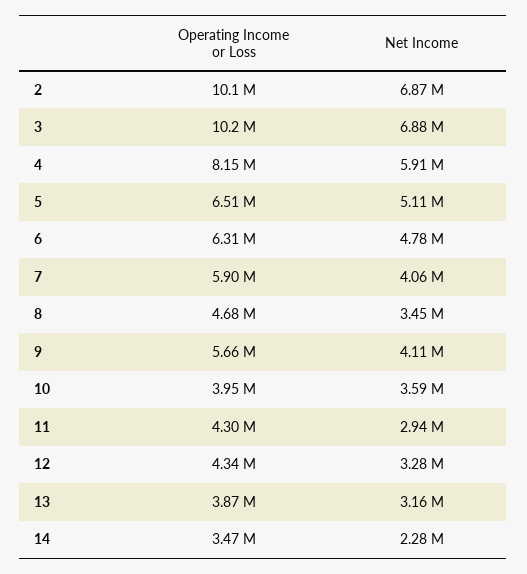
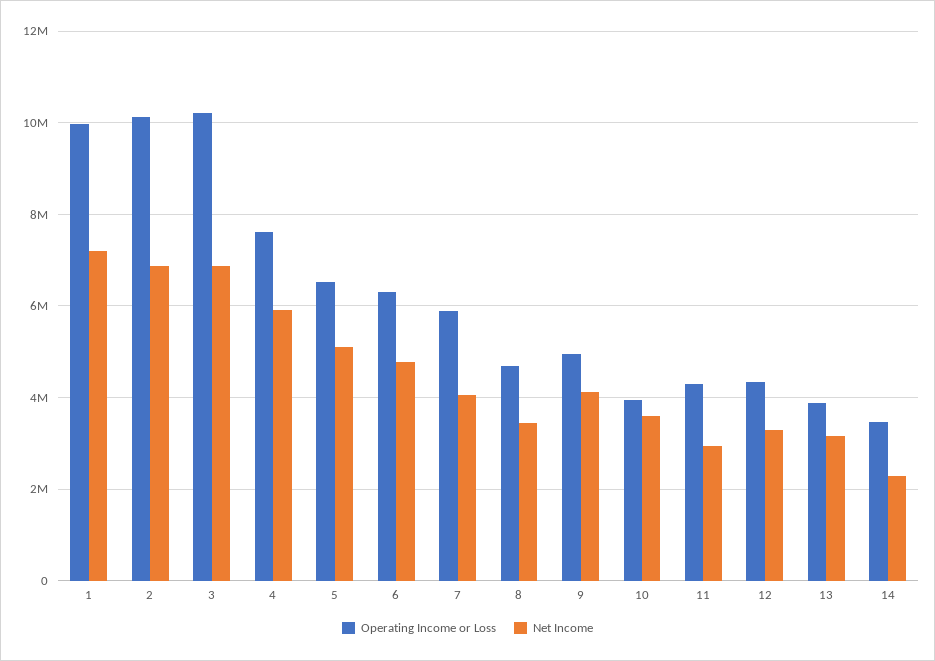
  {
    "Operating Income or Loss": {
      "2": 10100000,
      "3": 10200000,
-     "4": 8150000,
+     "4": 7600000,
      "5": 6510000,
      "6": 6310000,
      "7": 5900000,
      "8": 4680000,
-     "9": 5660000,
+     "9": 5000000,
      "10": 3950000,
      "11": 4300000,
      "12": 4340000,
      "13": 3870000,
-     "14": 3470000
+     "14": 3470000,
+     "1": 10000000
    },
    "Net Income": {
      "2": 6870000,
      "3": 6880000,
      "4": 5910000,
      "5": 5110000,
      "6": 4780000,
      "7": 4060000,
      "8": 3450000,
      "9": 4110000,
      "10": 3590000,
      "11": 2940000,
      "12": 3280000,
      "13": 3160000,
-     "14": 2280000
+     "14": 2280000,
+     "1": 7200000
    }
  }

